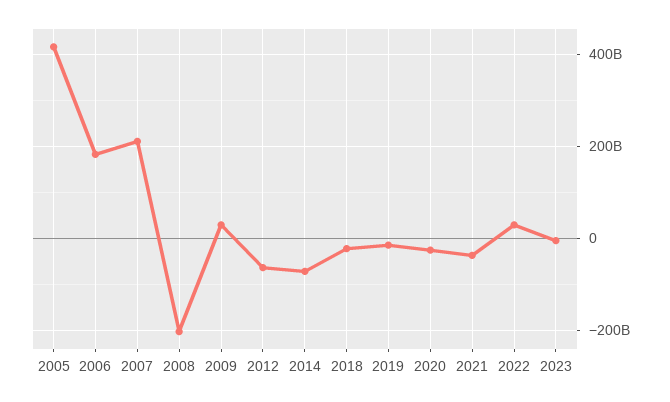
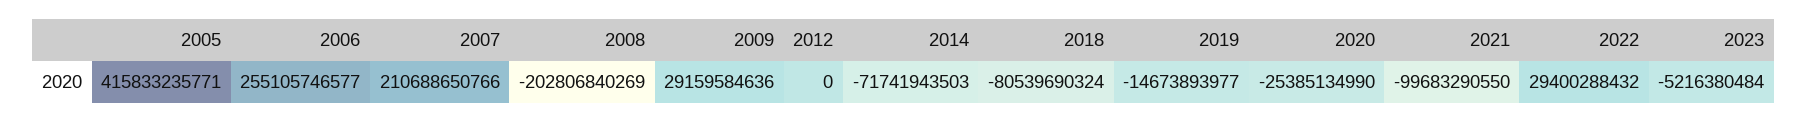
  {
    "2005": 415833235771,
-   "2006": 180000000000,
+   "2006": 255105746577,
    "2007": 210688650766,
    "2008": -202806840269,
    "2009": 29159584636,
-   "2012": -60000000000,
+   "2012": 0,
    "2014": -71741943503,
-   "2018": -20000000000,
+   "2018": -80539690324,
    "2019": -14673893977,
    "2020": -25385134990,
-   "2021": -40000000000,
+   "2021": -99683290550,
    "2022": 29400288432,
    "2023": -5216380484
  }

